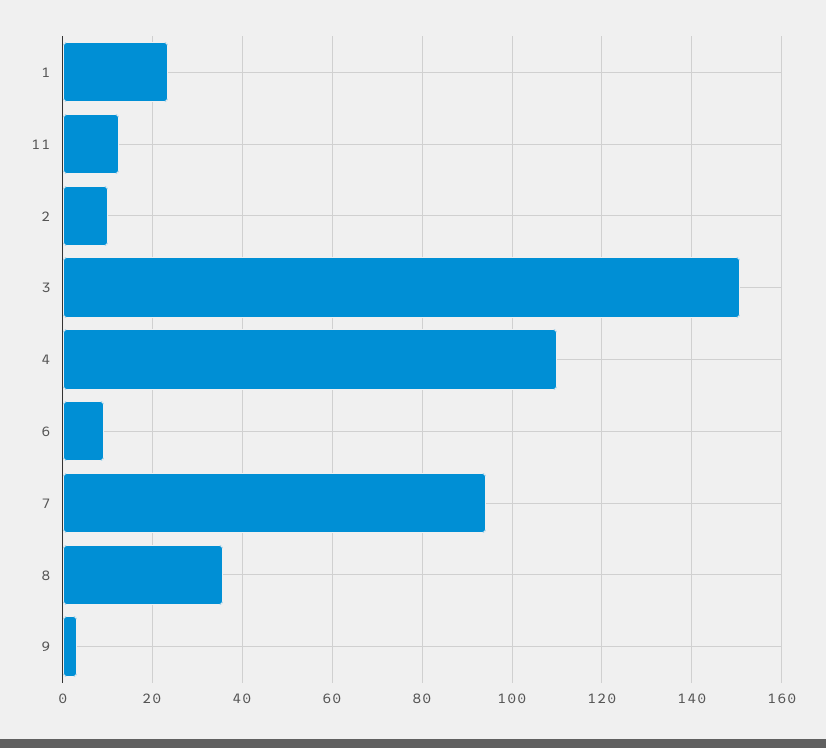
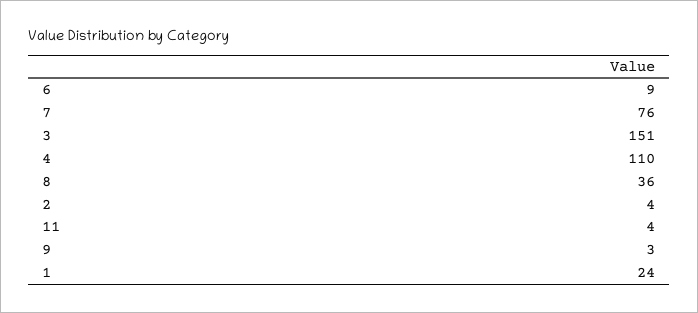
  {
    "1": 24,
-   "11": 12,
+   "11": 4,
-   "2": 10,
+   "2": 4,
    "3": 151,
    "4": 110,
    "6": 9,
-   "7": 94,
+   "7": 76,
    "8": 36,
    "9": 3
  }

